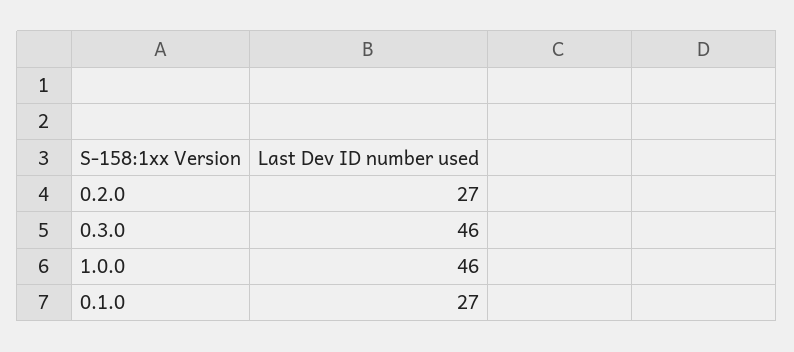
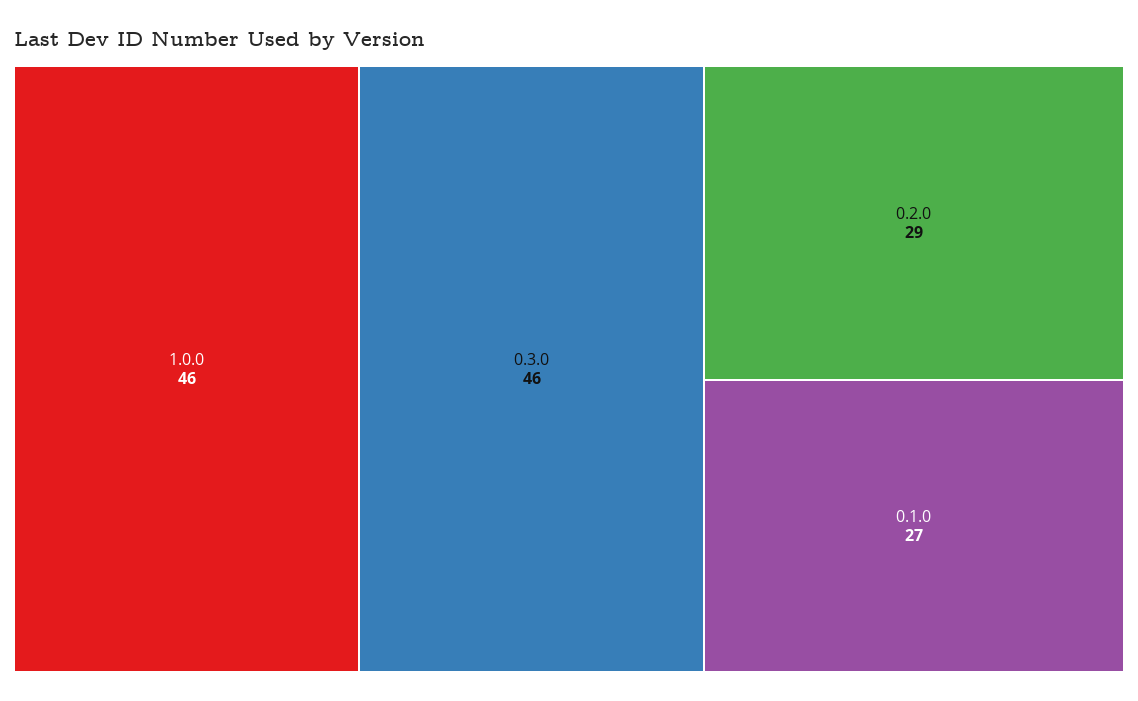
  {
-   "0.2.0": 27,
+   "0.2.0": 29,
    "0.3.0": 46,
    "1.0.0": 46,
    "0.1.0": 27
  }

